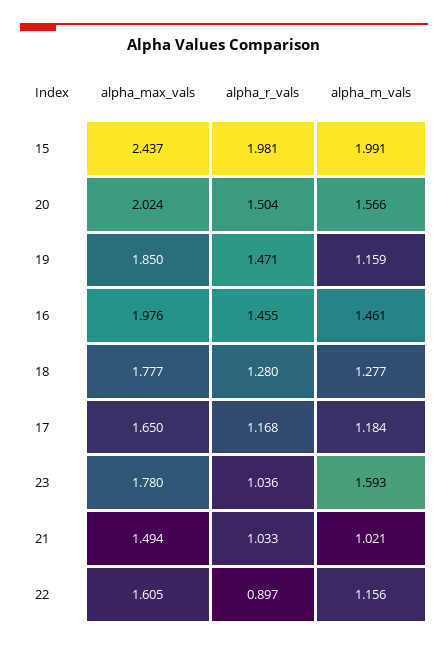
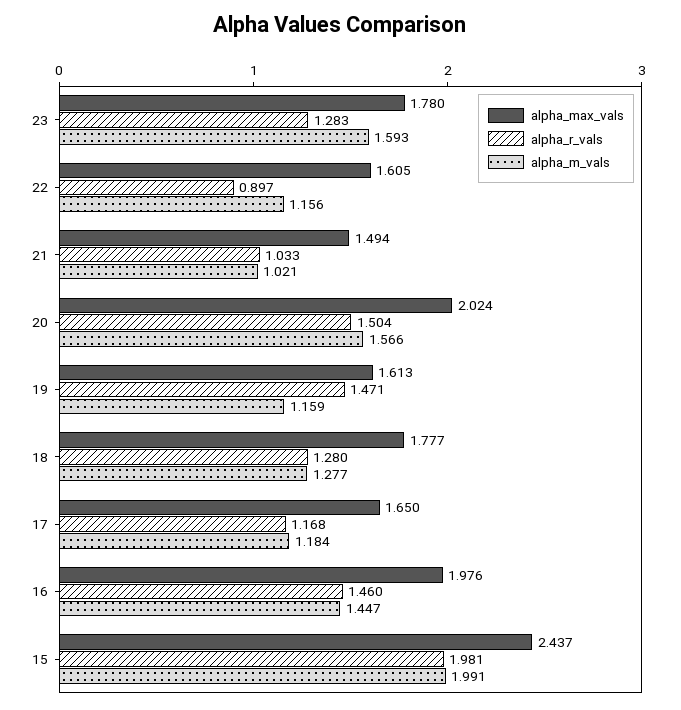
  {
    "alpha_max_vals": {
      "15": 2.437,
      "20": 2.024,
-     "19": 1.85,
+     "19": 1.613,
      "16": 1.976,
      "18": 1.777,
      "17": 1.65,
      "23": 1.78,
      "21": 1.494,
      "22": 1.605
    },
    "alpha_r_vals": {
      "15": 1.981,
      "20": 1.504,
      "19": 1.471,
-     "16": 1.455,
+     "16": 1.46,
      "18": 1.28,
      "17": 1.168,
-     "23": 1.036,
+     "23": 1.283,
      "21": 1.033,
      "22": 0.897
    },
    "alpha_m_vals": {
      "15": 1.991,
      "20": 1.566,
      "19": 1.159,
-     "16": 1.461,
+     "16": 1.447,
      "18": 1.277,
      "17": 1.184,
      "23": 1.593,
      "21": 1.021,
      "22": 1.156
    }
  }

